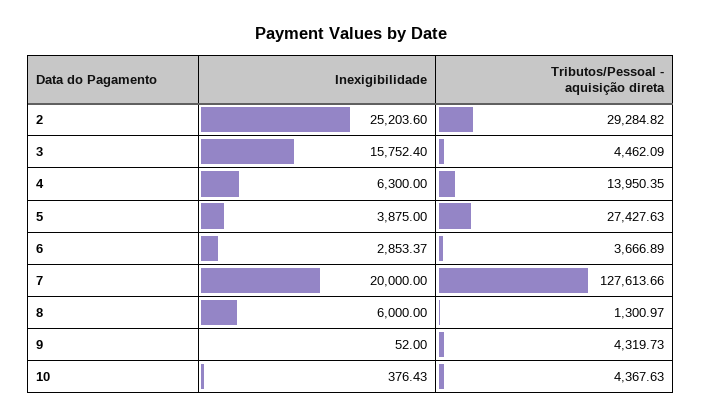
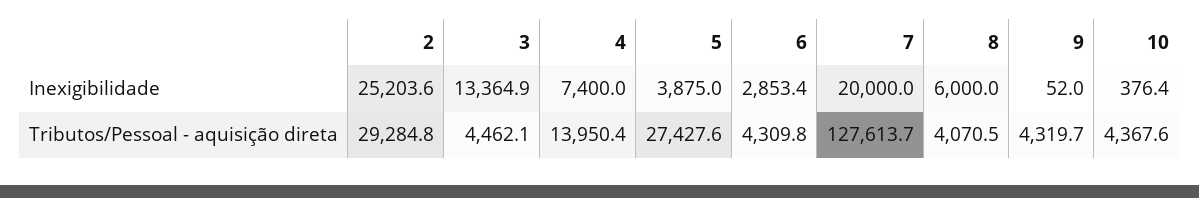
  {
    "Inexigibilidade": {
      "2": 25203.6,
-     "3": 15752.4,
+     "3": 13364.9,
-     "4": 6300,
+     "4": 7400,
      "5": 3875,
      "6": 2853.37,
      "7": 20000,
      "8": 6000,
      "9": 52,
      "10": 376.43
    },
    "Tributos/Pessoal - aquisição direta": {
      "2": 29284.82,
      "3": 4462.09,
      "4": 13950.35,
      "5": 27427.63,
-     "6": 3666.89,
+     "6": 4309.8,
      "7": 127613.66,
-     "8": 1300.97,
+     "8": 4070.5,
      "9": 4319.73,
      "10": 4367.63
    }
  }

